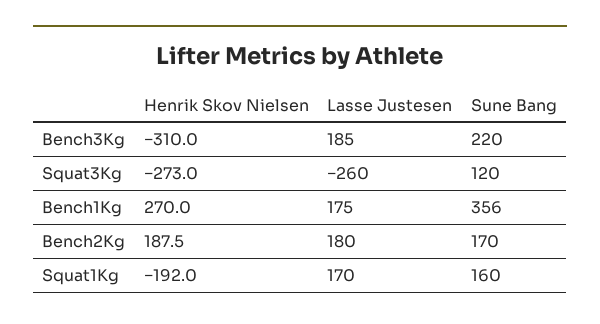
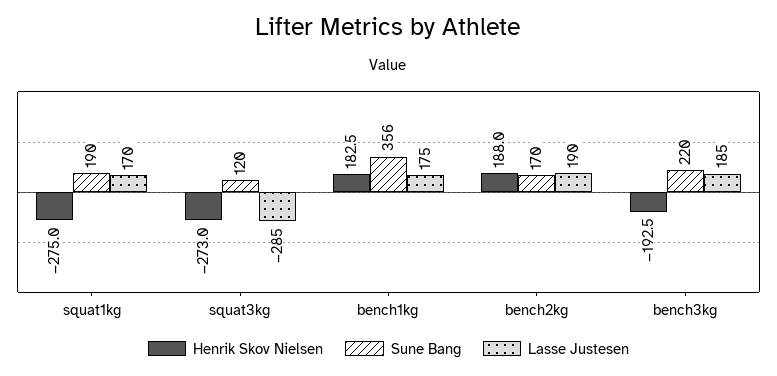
  {
    "Henrik Skov Nielsen": {
-     "Bench3Kg": -310,
+     "Bench3Kg": -192.5,
      "Squat3Kg": -273,
-     "Bench1Kg": 270,
+     "Bench1Kg": 182.5,
-     "Bench2Kg": 187.5,
+     "Bench2Kg": 188,
-     "Squat1Kg": -192
+     "Squat1Kg": -275
    },
    "Lasse Justesen": {
      "Bench3Kg": 185,
-     "Squat3Kg": -260,
+     "Squat3Kg": -285,
      "Bench1Kg": 175,
-     "Bench2Kg": 180,
+     "Bench2Kg": 190,
      "Squat1Kg": 170
    },
    "Sune Bang": {
      "Bench3Kg": 220,
      "Squat3Kg": 120,
      "Bench1Kg": 356,
      "Bench2Kg": 170,
-     "Squat1Kg": 160
+     "Squat1Kg": 190
    }
  }

